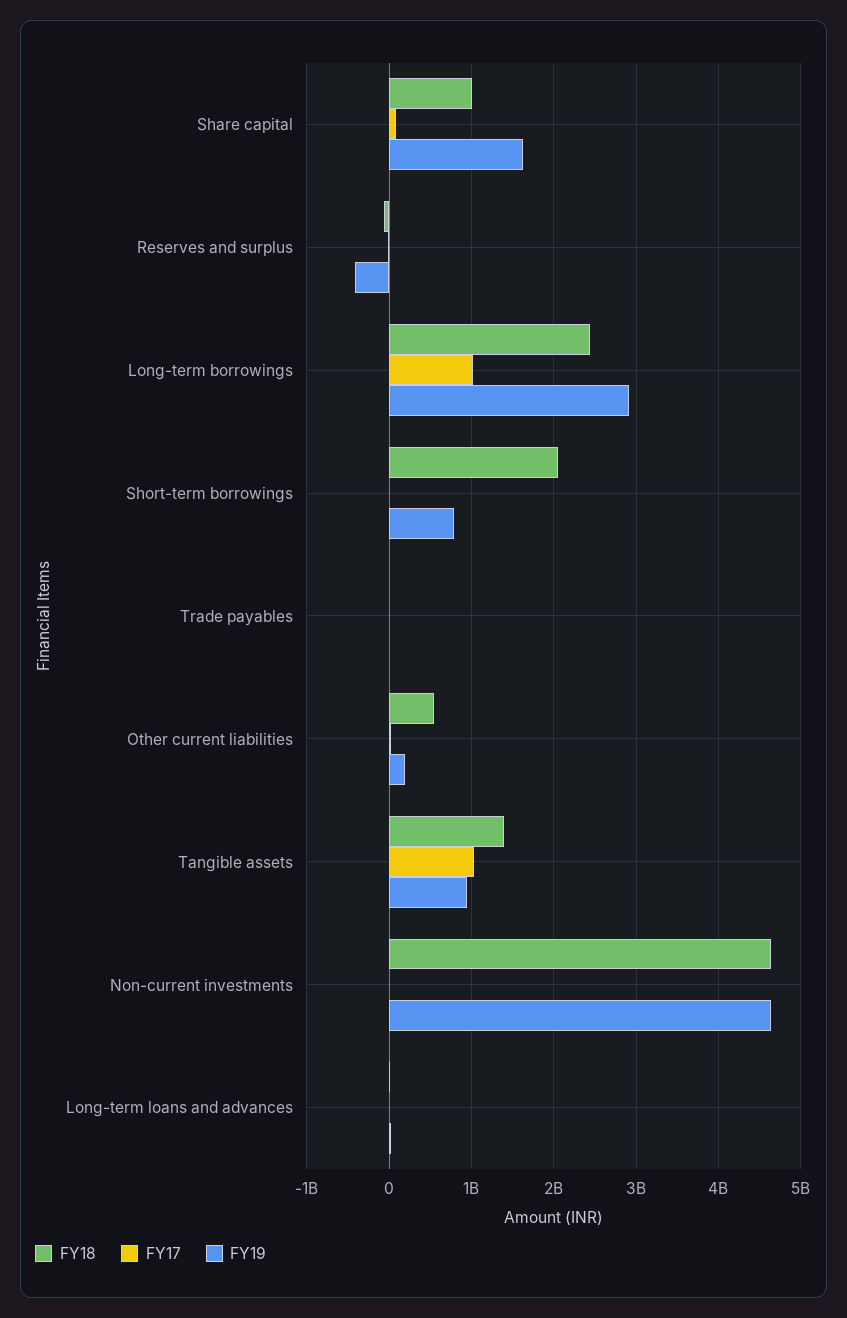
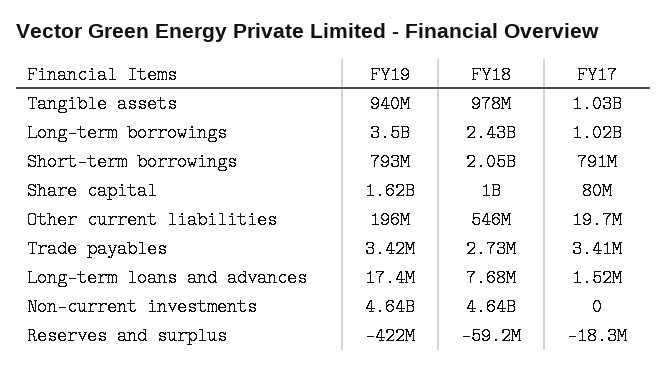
  {
    "FY18": {
      "Share capital": 1000000000,
      "Reserves and surplus": -59200000,
      "Long-term borrowings": 2430000000,
      "Short-term borrowings": 2050000000,
      "Trade payables": 2730000,
      "Other current liabilities": 546000000,
-     "Tangible assets": 1400000000,
+     "Tangible assets": 978000000,
      "Non-current investments": 4640000000,
      "Long-term loans and advances": 7680000
    },
    "FY17": {
      "Share capital": 80000000,
      "Reserves and surplus": -18300000,
      "Long-term borrowings": 1020000000,
-     "Short-term borrowings": 0,
+     "Short-term borrowings": 791000000,
      "Trade payables": 3410000,
      "Other current liabilities": 19700000,
      "Tangible assets": 1030000000,
      "Non-current investments": 0,
      "Long-term loans and advances": 1520000
    },
    "FY19": {
      "Share capital": 1620000000,
      "Reserves and surplus": -422000000,
-     "Long-term borrowings": 2900000000,
+     "Long-term borrowings": 3500000000,
      "Short-term borrowings": 793000000,
      "Trade payables": 3420000,
      "Other current liabilities": 196000000,
      "Tangible assets": 940000000,
      "Non-current investments": 4640000000,
      "Long-term loans and advances": 17400000
    }
  }

